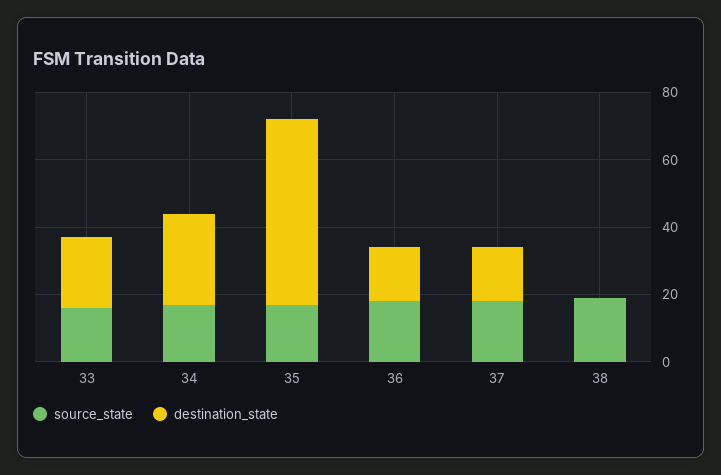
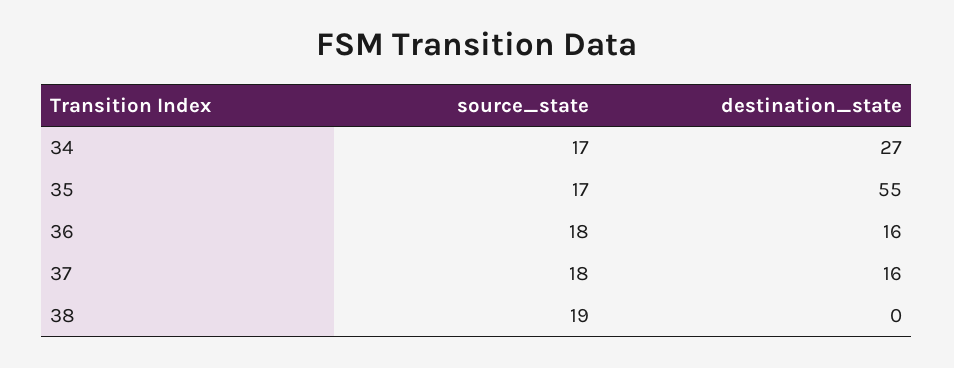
  {
    "source_state": {
-     "33": 15,
      "34": 17,
      "35": 17,
      "36": 18,
      "37": 18,
      "38": 19
    },
    "destination_state": {
-     "33": 20,
      "34": 27,
      "35": 55,
      "36": 16,
      "37": 16,
      "38": 0
    }
  }

